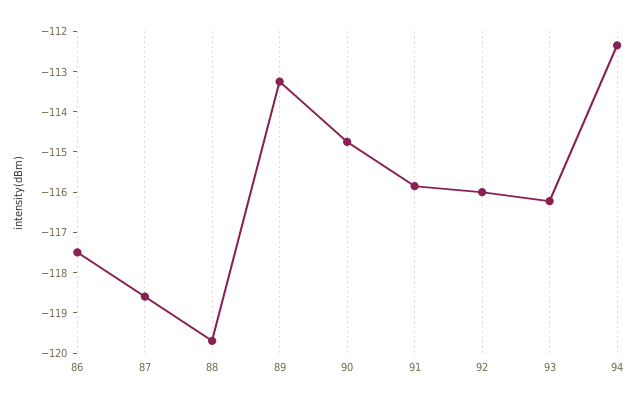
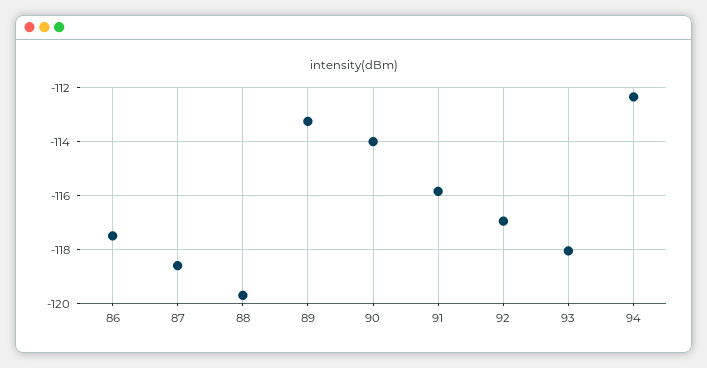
  {
    "86": -117.6,
    "87": -118.6,
    "88": -119.8,
    "89": -113.2,
-   "90": -114.8,
+   "90": -114,
    "91": -115.8,
-   "92": -116,
+   "92": -117,
-   "93": -116.2,
+   "93": -118,
    "94": -112.4
  }

